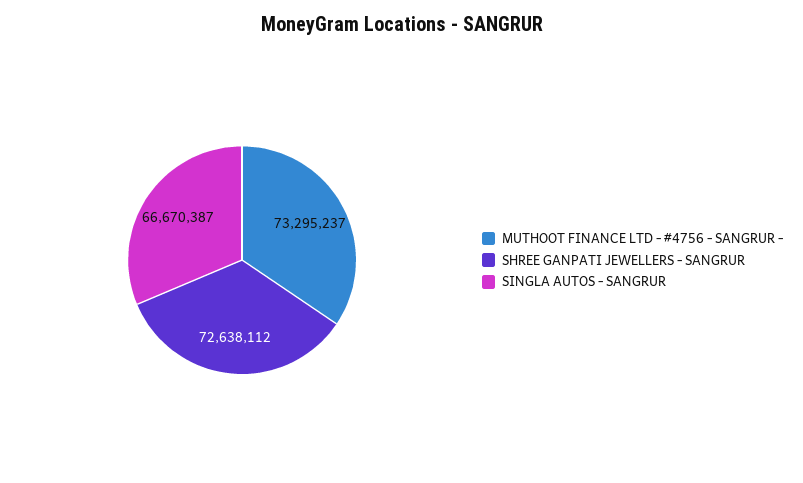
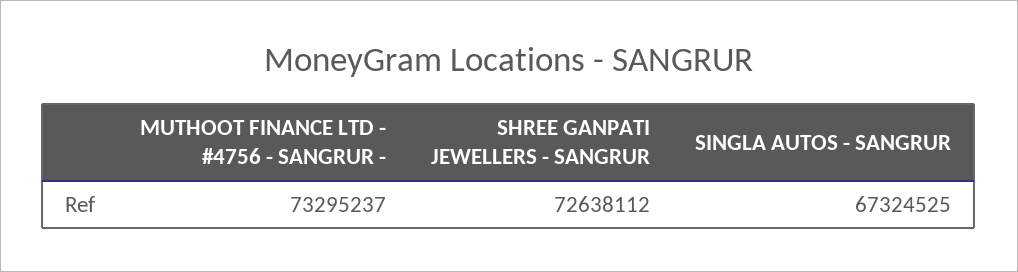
  {
    "MUTHOOT FINANCE LTD - #4756 - SANGRUR -": 73295237,
    "SHREE GANPATI JEWELLERS - SANGRUR": 72638112,
-   "SINGLA AUTOS - SANGRUR": 66670387
+   "SINGLA AUTOS - SANGRUR": 67324525
  }

